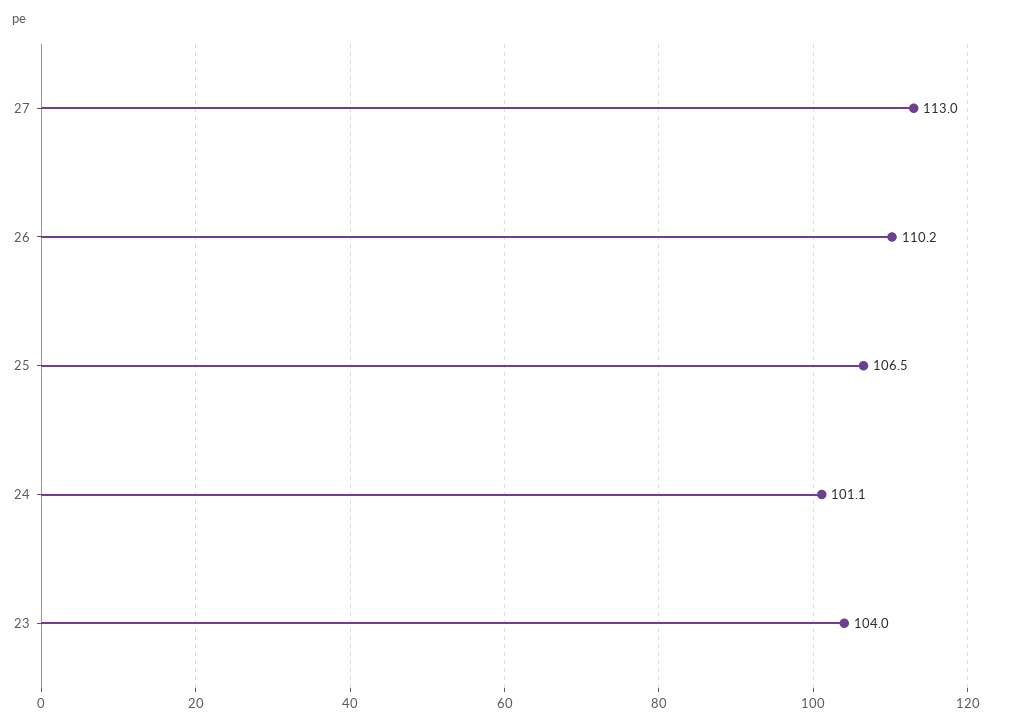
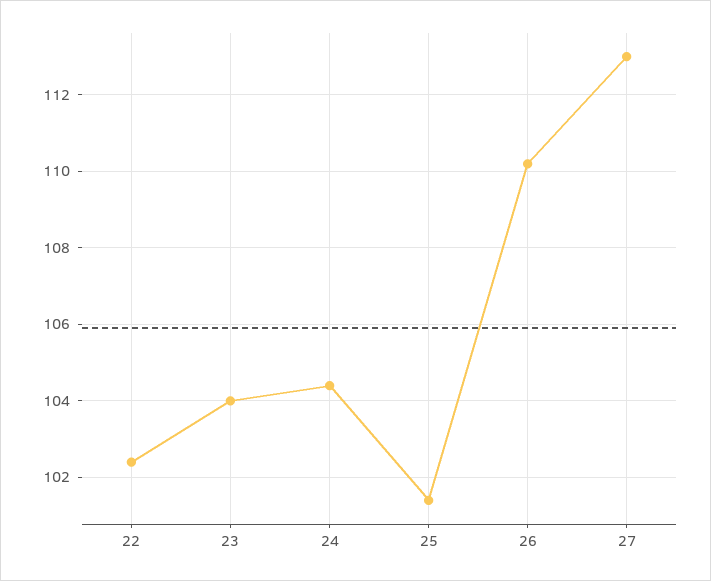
  {
    "27": 113,
    "26": 110.2,
-   "25": 106.5,
+   "25": 101.5,
-   "24": 101.1,
+   "24": 104.5,
-   "23": 104
+   "23": 104,
+   "22": 102.5
  }

